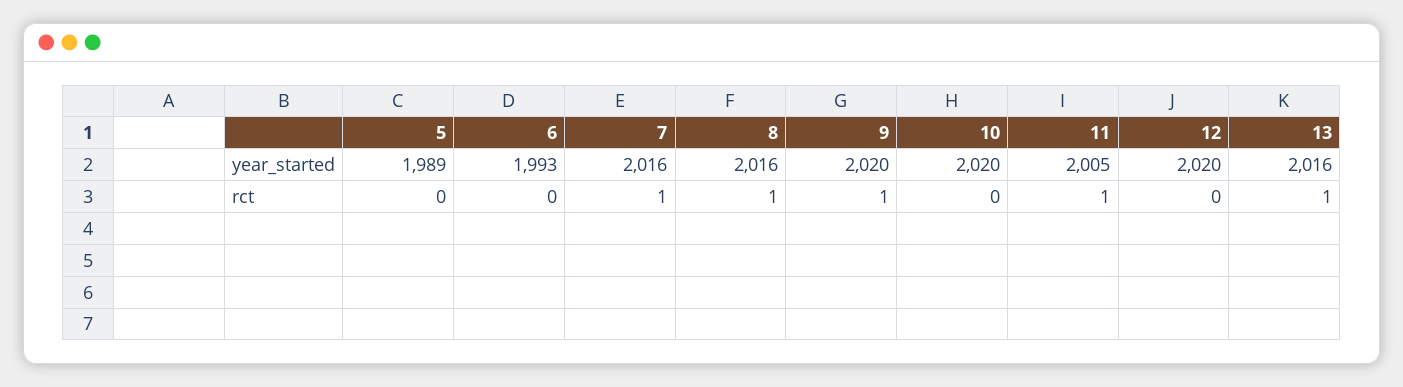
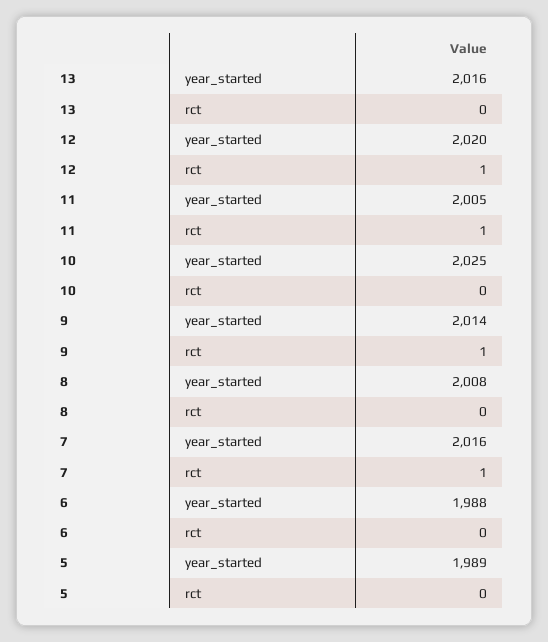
  {
    "5": {
      "year_started": 1989,
      "rct": 0
    },
    "6": {
-     "year_started": 1993,
+     "year_started": 1988,
      "rct": 0
    },
    "7": {
      "year_started": 2016,
      "rct": 1
    },
    "8": {
-     "year_started": 2016,
+     "year_started": 2008,
-     "rct": 1
+     "rct": 0
    },
    "9": {
-     "year_started": 2020,
+     "year_started": 2014,
      "rct": 1
    },
    "10": {
-     "year_started": 2020,
+     "year_started": 2025,
      "rct": 0
    },
    "11": {
      "year_started": 2005,
      "rct": 1
    },
    "12": {
      "year_started": 2020,
-     "rct": 0
+     "rct": 1
    },
    "13": {
      "year_started": 2016,
-     "rct": 1
+     "rct": 0
    }
  }

